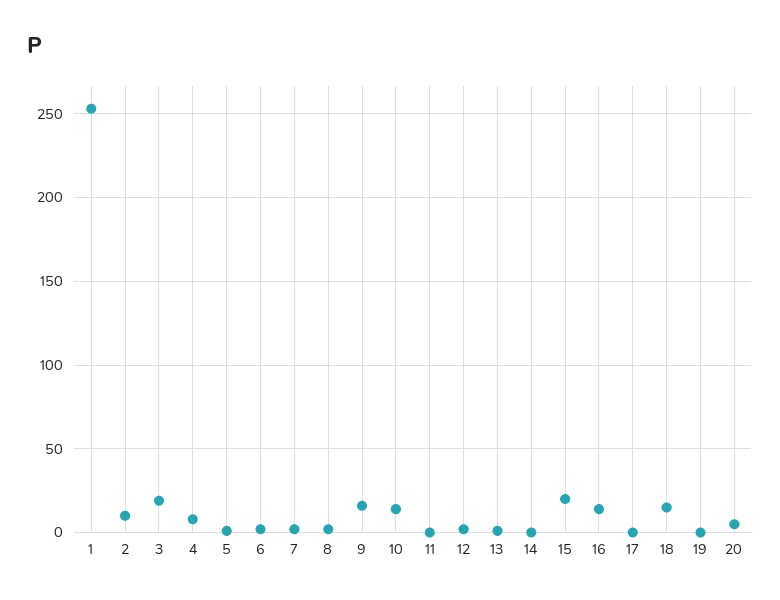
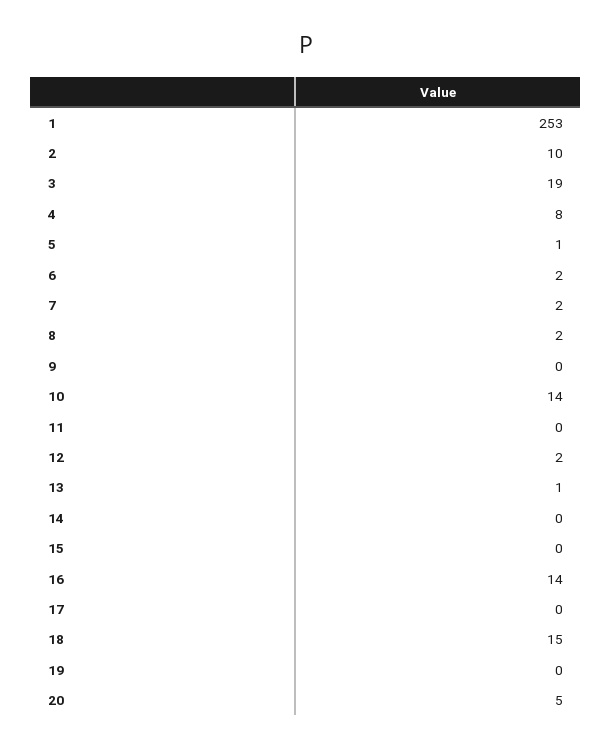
  {
    "1": 253,
    "2": 10,
    "3": 19,
    "4": 8,
    "5": 1,
    "6": 2,
    "7": 2,
    "8": 2,
-   "9": 15,
+   "9": 0,
    "10": 14,
    "11": 0,
    "12": 2,
    "13": 1,
    "14": 0,
-   "15": 20,
+   "15": 0,
    "16": 14,
    "17": 0,
    "18": 15,
    "19": 0,
    "20": 5
  }

